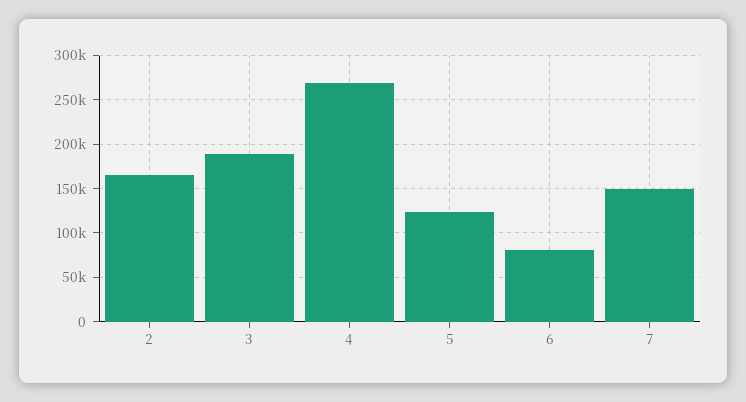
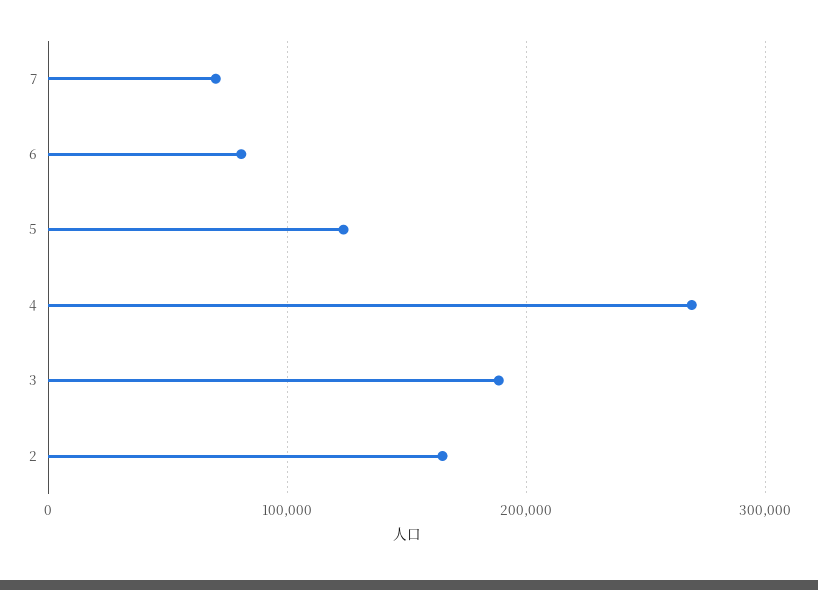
  {
    "2": 160000,
    "3": 190000,
    "4": 270000,
    "5": 120000,
    "6": 80000,
-   "7": 150000
+   "7": 70000
  }

